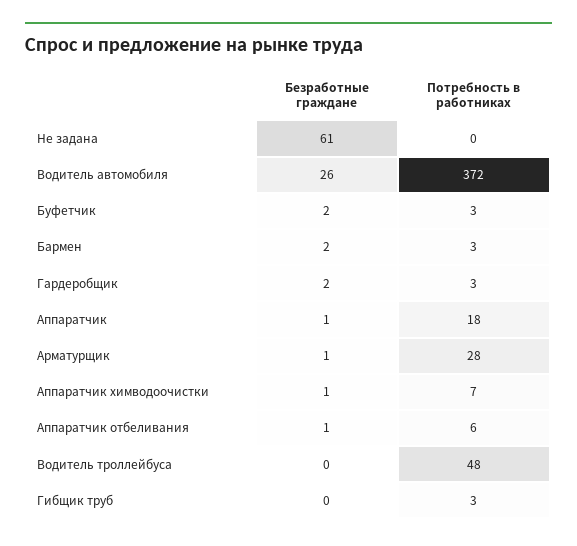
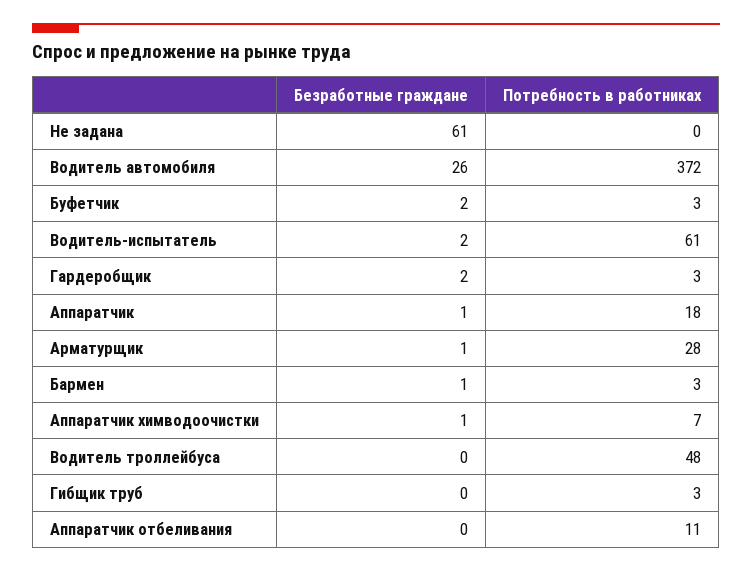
  {
    "Безработные граждане": {
      "Не задана": 61,
      "Водитель автомобиля": 26,
      "Буфетчик": 2,
-     "Бармен": 2,
+     "Бармен": 1,
      "Гардеробщик": 2,
      "Аппаратчик": 1,
      "Арматурщик": 1,
      "Аппаратчик химводоочистки": 1,
-     "Аппаратчик отбеливания": 1,
+     "Аппаратчик отбеливания": 0,
      "Водитель троллейбуса": 0,
-     "Гибщик труб": 0
+     "Гибщик труб": 0,
+     "Водитель-испытатель": 2
    },
    "Потребность в работниках": {
      "Не задана": 0,
      "Водитель автомобиля": 372,
      "Буфетчик": 3,
      "Бармен": 3,
      "Гардеробщик": 3,
      "Аппаратчик": 18,
      "Арматурщик": 28,
      "Аппаратчик химводоочистки": 7,
-     "Аппаратчик отбеливания": 6,
+     "Аппаратчик отбеливания": 11,
      "Водитель троллейбуса": 48,
-     "Гибщик труб": 3
+     "Гибщик труб": 3,
+     "Водитель-испытатель": 61
    }
  }

